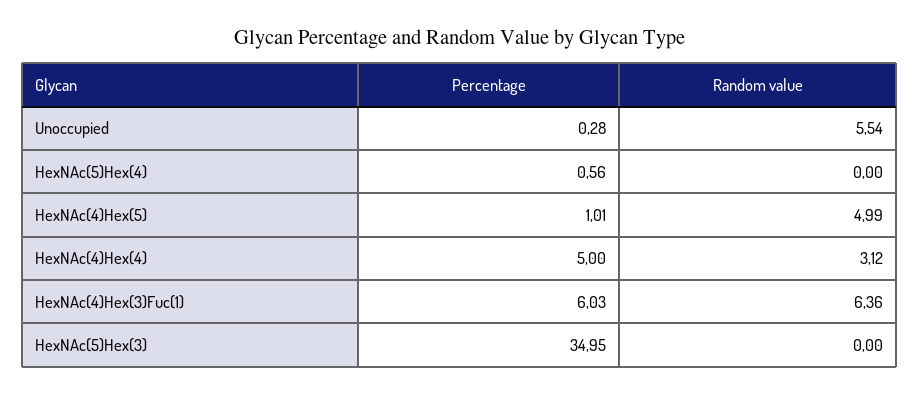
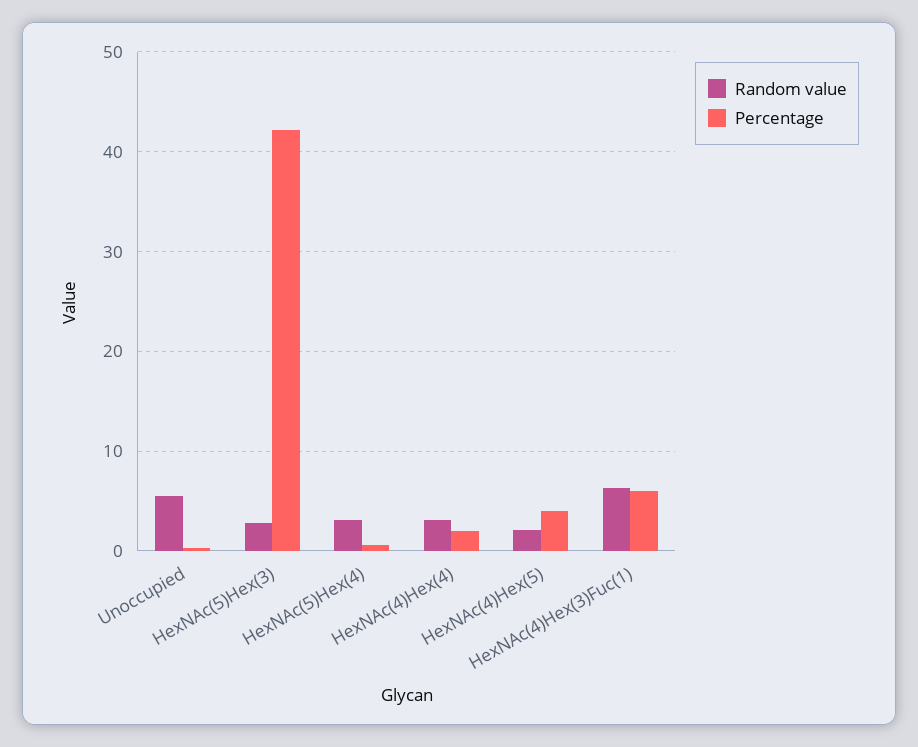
  {
    "Percentage": {
      "Unoccupied": 0.28,
      "HexNAc(5)Hex(4)": 0.56,
-     "HexNAc(4)Hex(5)": 1.01,
+     "HexNAc(4)Hex(5)": 4,
-     "HexNAc(4)Hex(4)": 5,
+     "HexNAc(4)Hex(4)": 2,
      "HexNAc(4)Hex(3)Fuc(1)": 6.03,
-     "HexNAc(5)Hex(3)": 34.95
+     "HexNAc(5)Hex(3)": 42
    },
    "Random value": {
      "Unoccupied": 5.54,
-     "HexNAc(5)Hex(4)": 0,
+     "HexNAc(5)Hex(4)": 3,
-     "HexNAc(4)Hex(5)": 4.99,
+     "HexNAc(4)Hex(5)": 2,
      "HexNAc(4)Hex(4)": 3.12,
      "HexNAc(4)Hex(3)Fuc(1)": 6.36,
-     "HexNAc(5)Hex(3)": 0
+     "HexNAc(5)Hex(3)": 3
    }
  }

